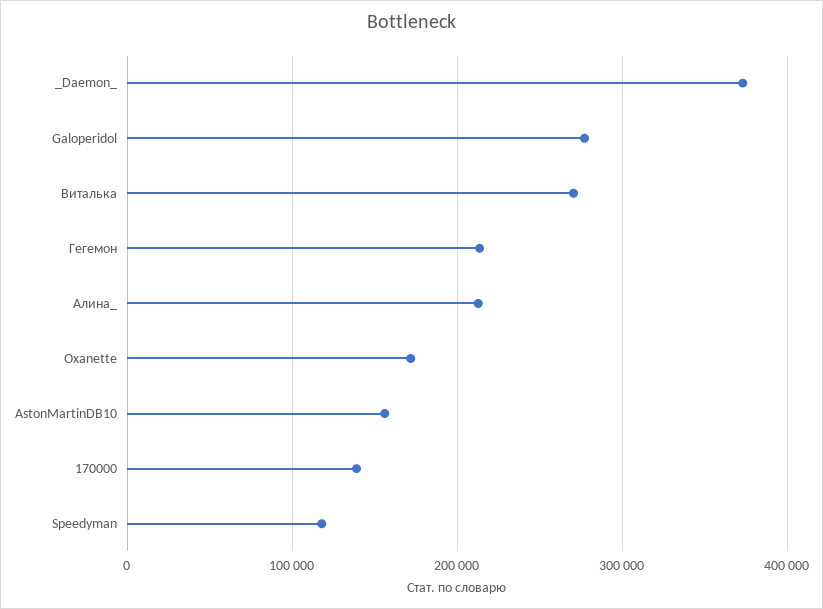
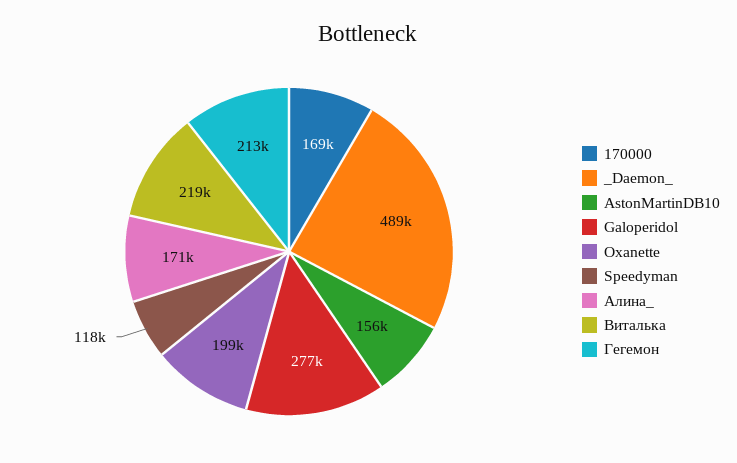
  {
-   "_Daemon_": 370000,
+   "_Daemon_": 489000,
    "Galoperidol": 277000,
-   "Виталька": 270000,
+   "Виталька": 219000,
    "Гегемон": 213000,
-   "Алина_": 210000,
+   "Алина_": 171000,
-   "Oxanette": 170000,
+   "Oxanette": 199000,
    "AstonMartinDB10": 156000,
-   "170000": 140000,
+   "170000": 169000,
    "Speedyman": 118000
  }

